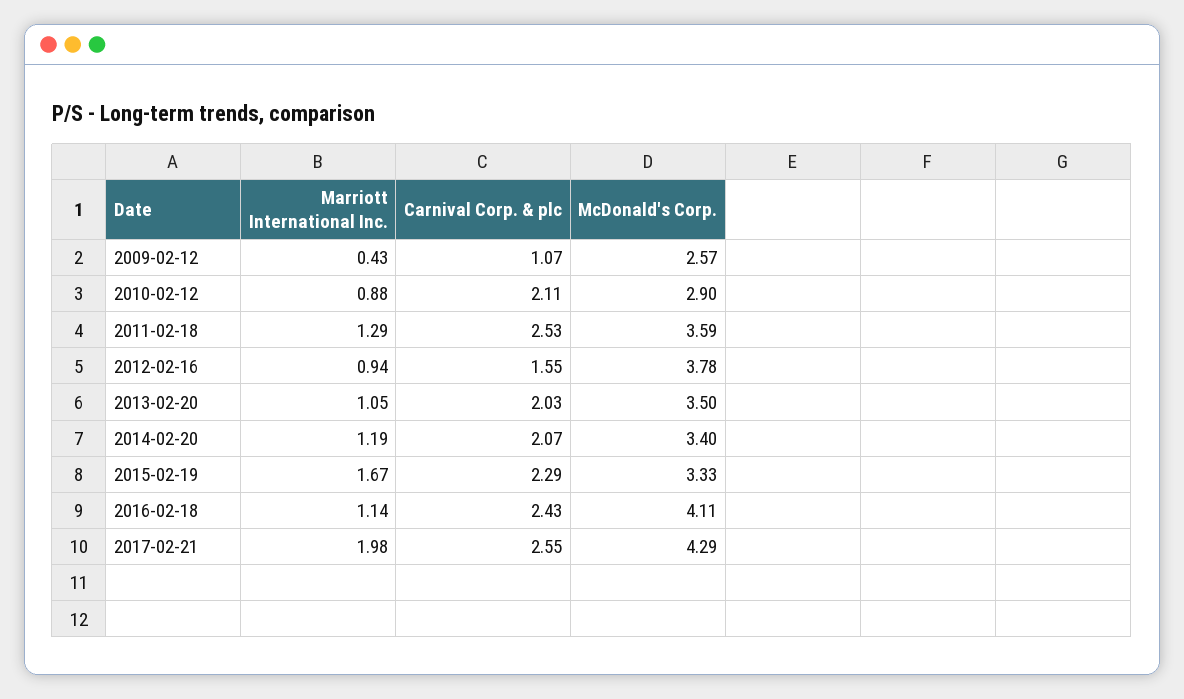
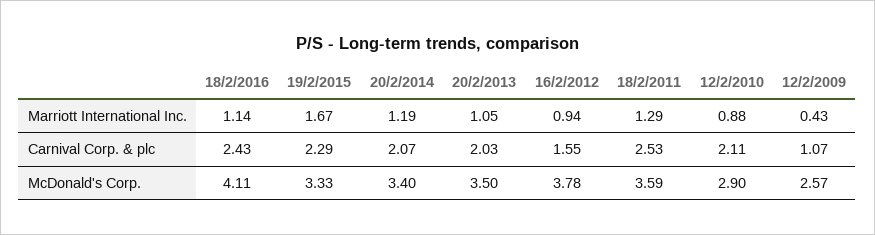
  {
    "Marriott International Inc.": {
      "2009-02-12": 0.43,
      "2010-02-12": 0.88,
      "2011-02-18": 1.29,
      "2012-02-16": 0.94,
      "2013-02-20": 1.05,
      "2014-02-20": 1.19,
      "2015-02-19": 1.67,
-     "2016-02-18": 1.14,
+     "2016-02-18": 1.14
-     "2017-02-21": 1.98
    },
    "Carnival Corp. & plc": {
      "2009-02-12": 1.07,
      "2010-02-12": 2.11,
      "2011-02-18": 2.53,
      "2012-02-16": 1.55,
      "2013-02-20": 2.03,
      "2014-02-20": 2.07,
      "2015-02-19": 2.29,
-     "2016-02-18": 2.43,
+     "2016-02-18": 2.43
-     "2017-02-21": 2.55
    },
    "McDonald's Corp.": {
      "2009-02-12": 2.57,
      "2010-02-12": 2.9,
      "2011-02-18": 3.59,
      "2012-02-16": 3.78,
      "2013-02-20": 3.5,
      "2014-02-20": 3.4,
      "2015-02-19": 3.33,
-     "2016-02-18": 4.11,
+     "2016-02-18": 4.11
-     "2017-02-21": 4.29
    }
  }

